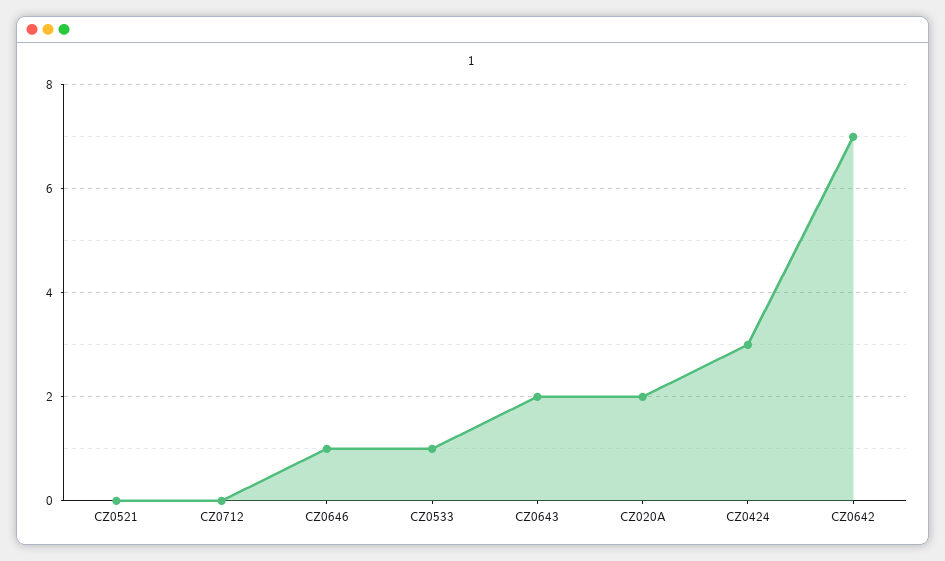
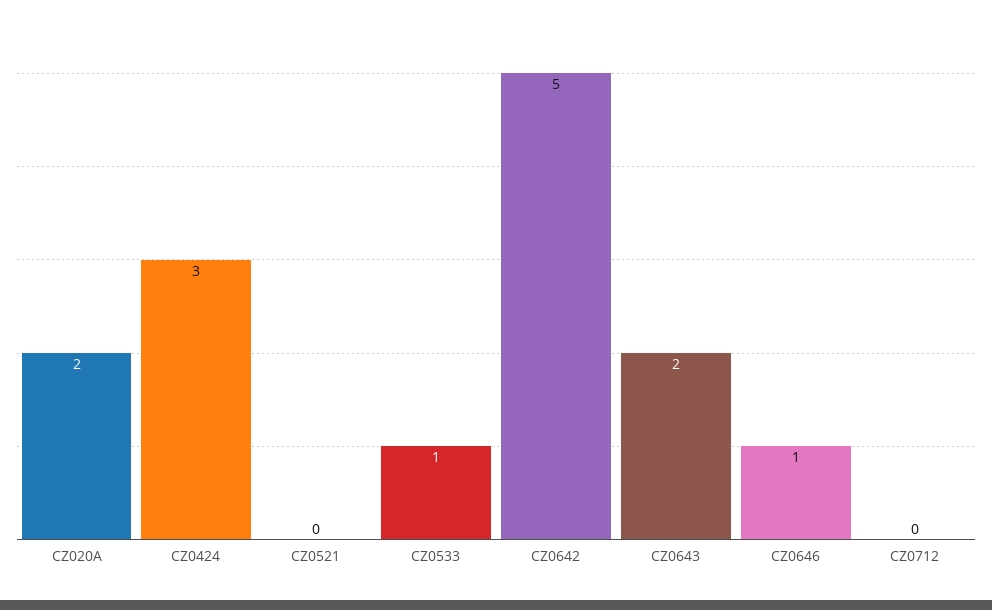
  {
    "CZ0521": 0,
    "CZ0712": 0,
    "CZ0646": 1,
    "CZ0533": 1,
    "CZ0643": 2,
    "CZ020A": 2,
    "CZ0424": 3,
-   "CZ0642": 7
+   "CZ0642": 5
  }

